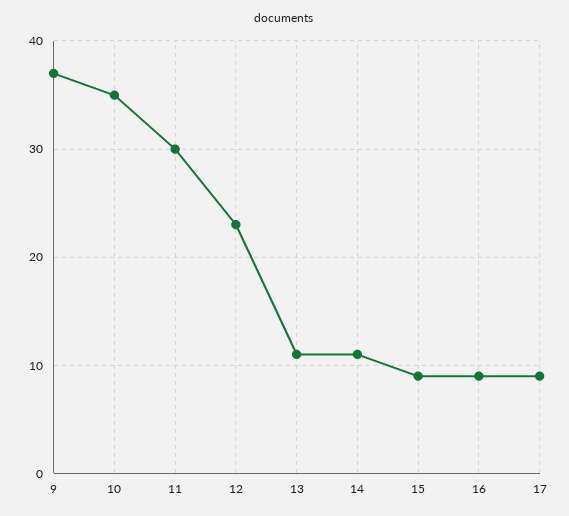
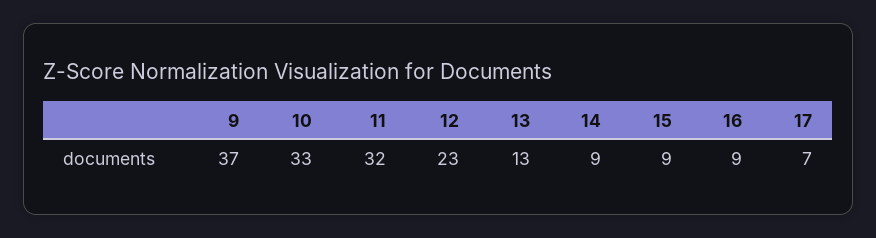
  {
    "9": 37,
-   "10": 35,
+   "10": 33,
-   "11": 30,
+   "11": 32,
    "12": 23,
-   "13": 11,
+   "13": 13,
-   "14": 11,
+   "14": 9,
    "15": 9,
    "16": 9,
-   "17": 9
+   "17": 7
  }

